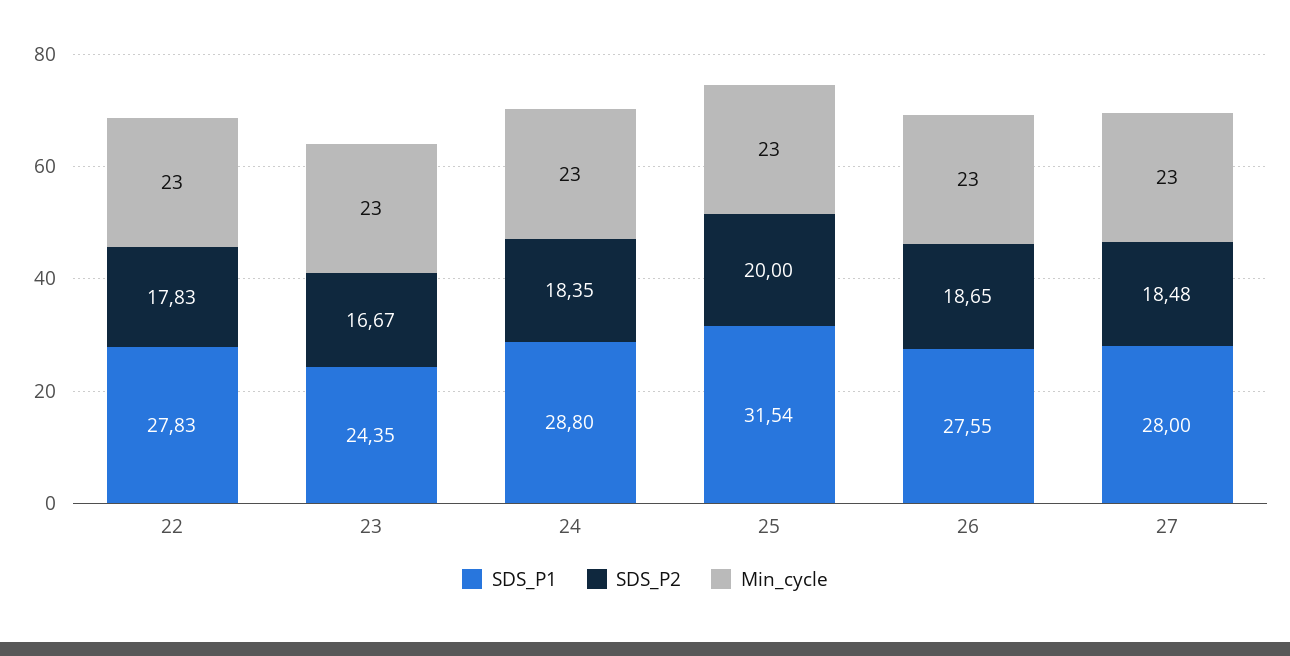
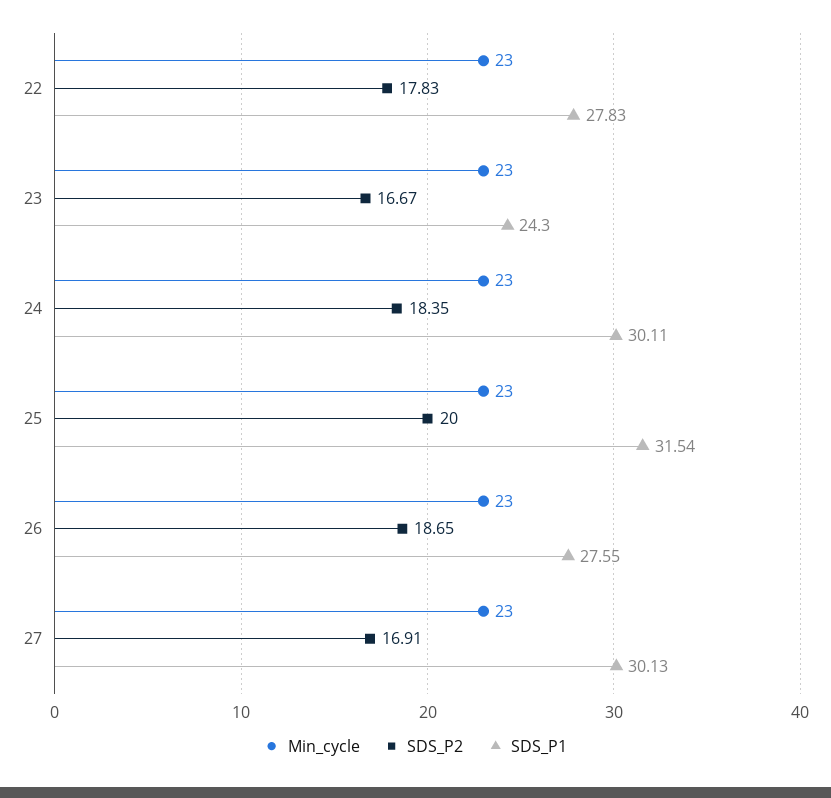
  {
    "SDS_P1": {
      "22": 27.83,
-     "23": 24.35,
+     "23": 24.3,
-     "24": 28.8,
+     "24": 30.11,
      "25": 31.54,
      "26": 27.55,
-     "27": 28
+     "27": 30.13
    },
    "SDS_P2": {
      "22": 17.83,
      "23": 16.67,
      "24": 18.35,
      "25": 20,
      "26": 18.65,
-     "27": 18.48
+     "27": 16.91
    },
    "Min_cycle": {
      "22": 23,
      "23": 23,
      "24": 23,
      "25": 23,
      "26": 23,
      "27": 23
    }
  }

